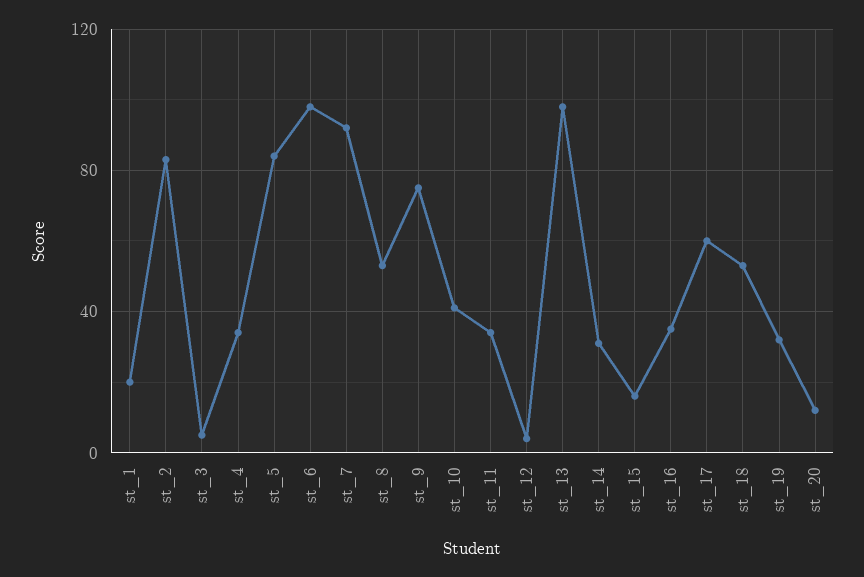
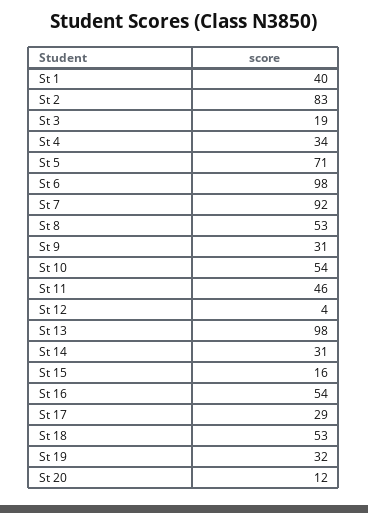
  {
-   "st_1": 20,
+   "st_1": 40,
    "st_2": 83,
-   "st_3": 5,
+   "st_3": 19,
    "st_4": 34,
-   "st_5": 85,
+   "st_5": 71,
    "st_6": 98,
    "st_7": 92,
    "st_8": 53,
-   "st_9": 75,
+   "st_9": 31,
-   "st_10": 40,
+   "st_10": 54,
-   "st_11": 35,
+   "st_11": 46,
    "st_12": 4,
    "st_13": 98,
    "st_14": 31,
    "st_15": 16,
-   "st_16": 35,
+   "st_16": 54,
-   "st_17": 60,
+   "st_17": 29,
    "st_18": 53,
    "st_19": 32,
    "st_20": 12
  }

